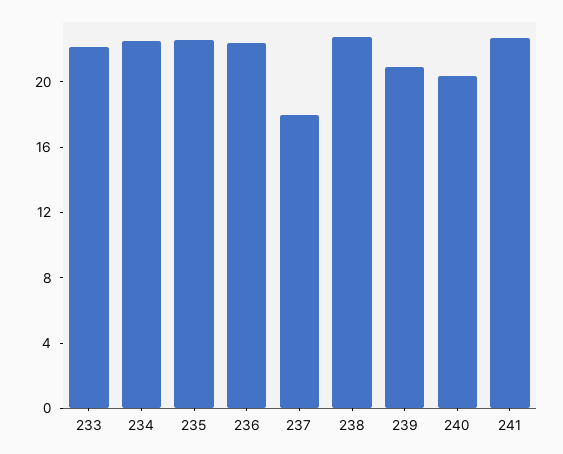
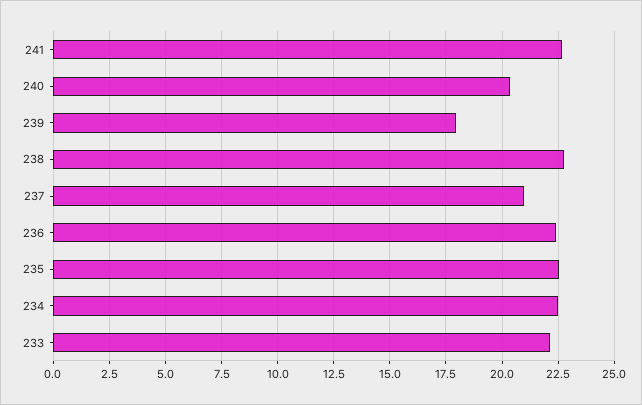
  {
    "233": 22,
    "234": 22.5,
    "235": 22.5,
    "236": 22.5,
-   "237": 18,
+   "237": 21,
    "238": 23,
-   "239": 21,
+   "239": 18,
    "240": 20.5,
    "241": 22.5
  }

